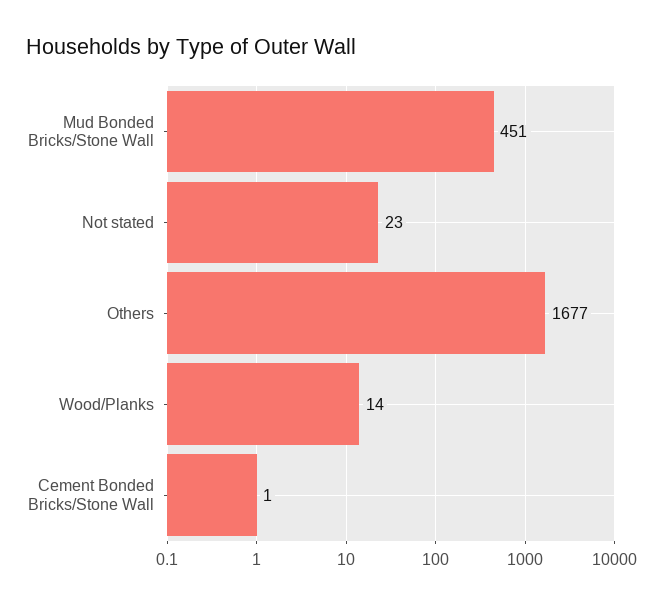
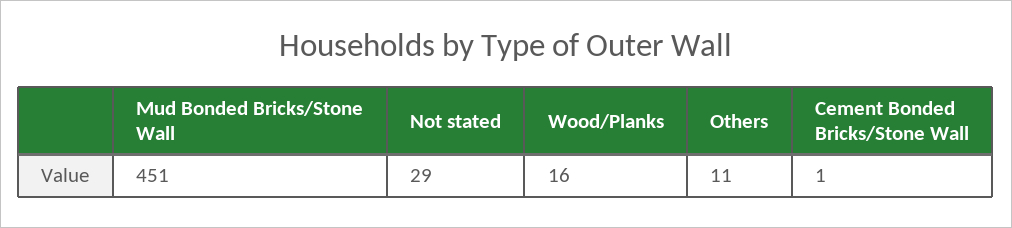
  {
    "Mud Bonded Bricks/Stone Wall": 451,
-   "Not stated": 23,
+   "Not stated": 29,
-   "Others": 1677,
+   "Others": 11,
-   "Wood/Planks": 14,
+   "Wood/Planks": 16,
    "Cement Bonded Bricks/Stone Wall": 1
  }

